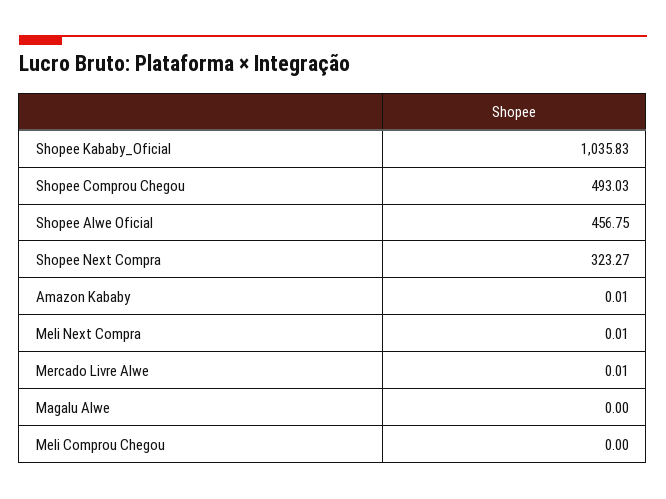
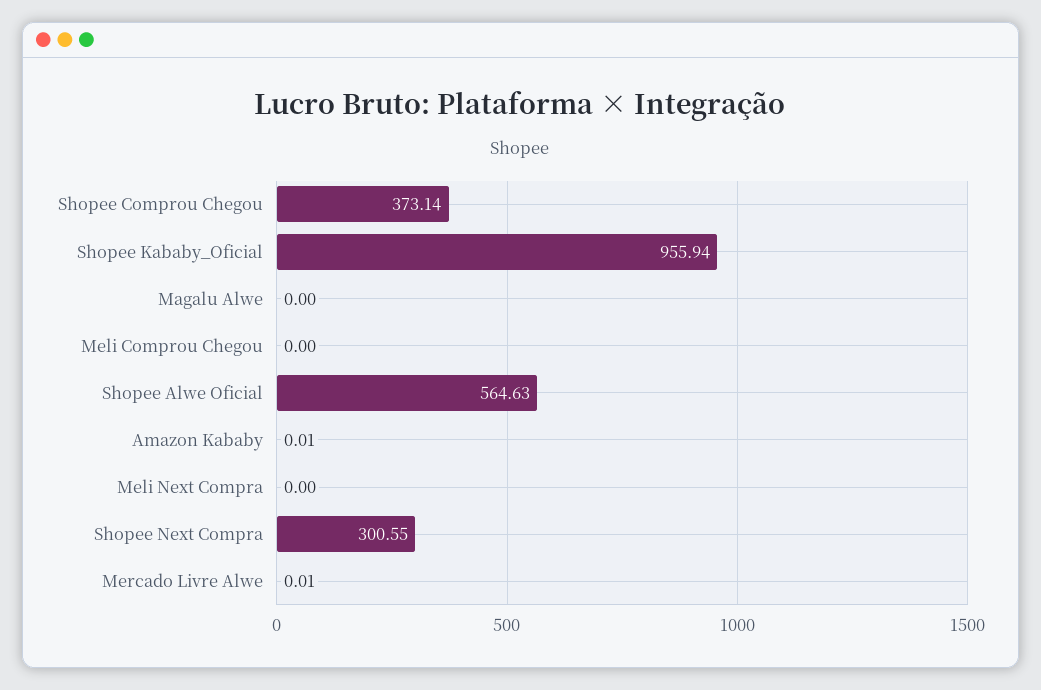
  {
-   "Shopee Kababy_Oficial": 1035.83,
+   "Shopee Kababy_Oficial": 955.94,
-   "Shopee Comprou Chegou": 493.03,
+   "Shopee Comprou Chegou": 373.14,
-   "Shopee Alwe Oficial": 456.75,
+   "Shopee Alwe Oficial": 564.63,
-   "Shopee Next Compra": 323.27,
+   "Shopee Next Compra": 300.55,
    "Amazon Kababy": 0.01,
-   "Meli Next Compra": 0.01,
+   "Meli Next Compra": 0,
    "Mercado Livre Alwe": 0.01,
    "Magalu Alwe": 0,
    "Meli Comprou Chegou": 0
  }

